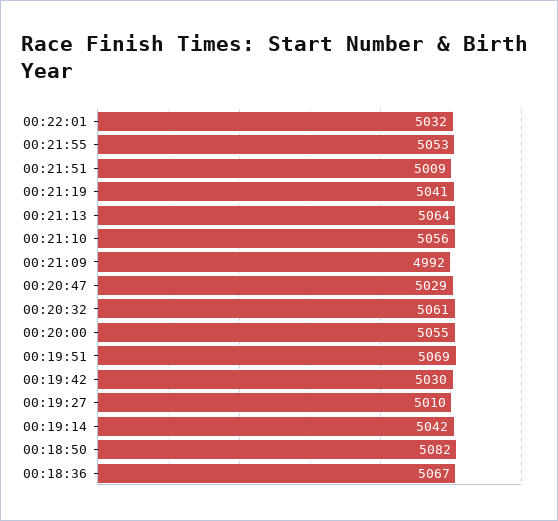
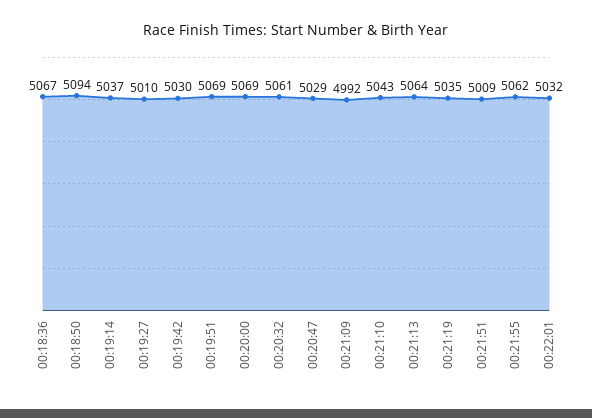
  {
    "00:22:01": 5032,
-   "00:21:55": 5053,
+   "00:21:55": 5062,
    "00:21:51": 5009,
-   "00:21:19": 5041,
+   "00:21:19": 5035,
    "00:21:13": 5064,
-   "00:21:10": 5056,
+   "00:21:10": 5043,
    "00:21:09": 4992,
    "00:20:47": 5029,
    "00:20:32": 5061,
-   "00:20:00": 5055,
+   "00:20:00": 5069,
    "00:19:51": 5069,
    "00:19:42": 5030,
    "00:19:27": 5010,
-   "00:19:14": 5042,
+   "00:19:14": 5037,
-   "00:18:50": 5082,
+   "00:18:50": 5094,
    "00:18:36": 5067
  }

